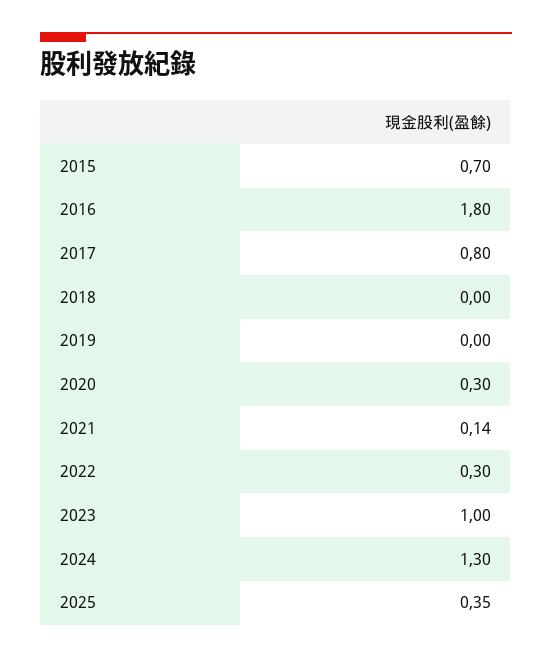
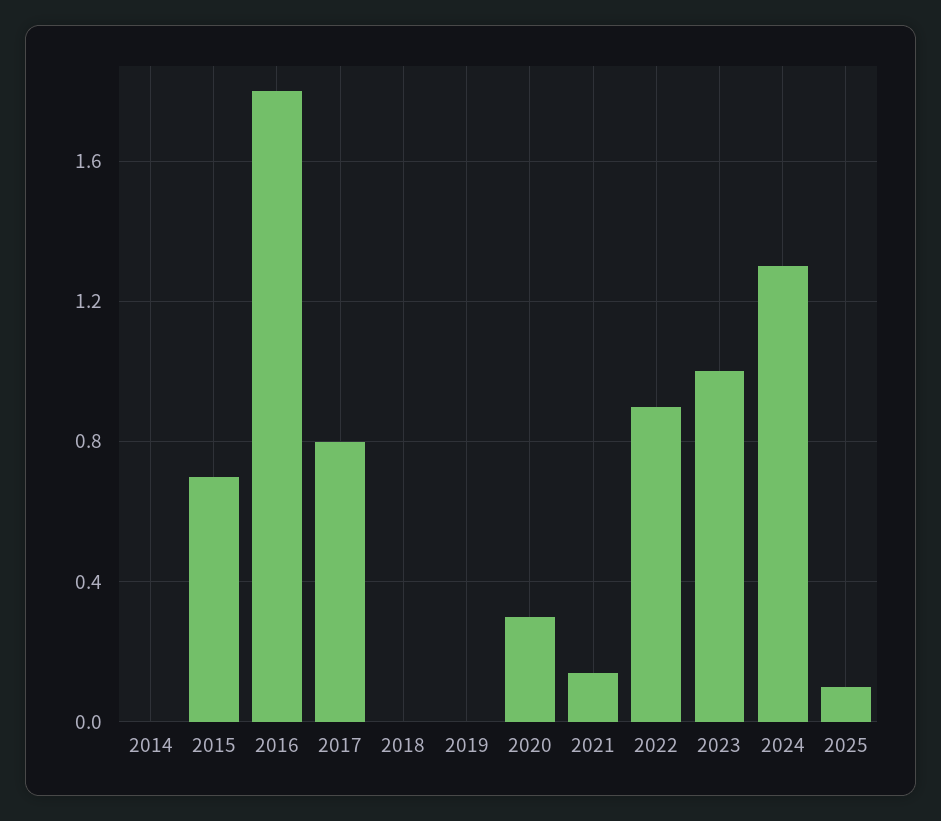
  {
    "2015": 0.7,
    "2016": 1.8,
    "2017": 0.8,
    "2018": 0,
    "2019": 0,
    "2020": 0.3,
    "2021": 0.14,
-   "2022": 0.3,
+   "2022": 0.9,
    "2023": 1,
    "2024": 1.3,
-   "2025": 0.35
+   "2025": 0.1,
+   "2014": 0
  }

